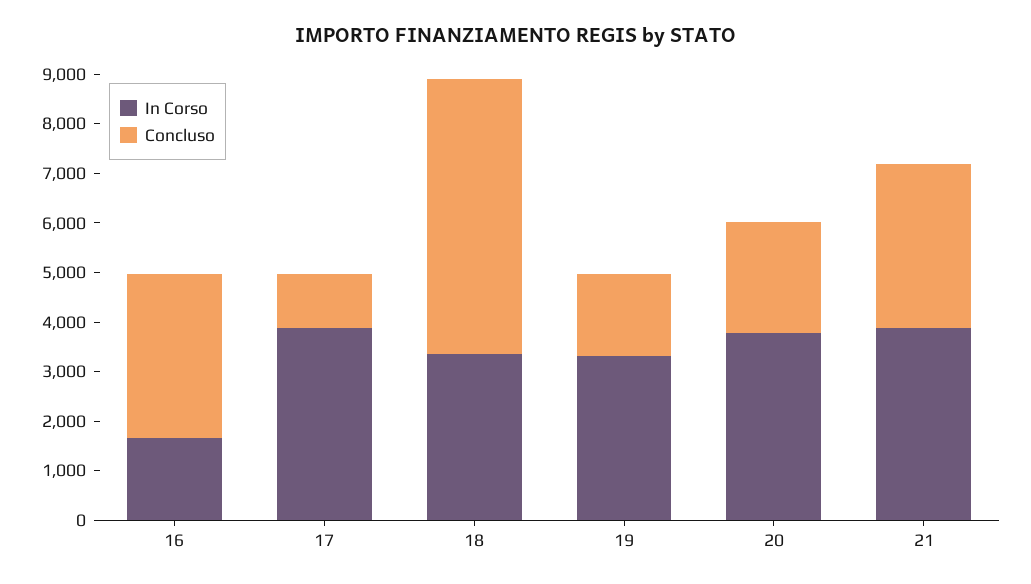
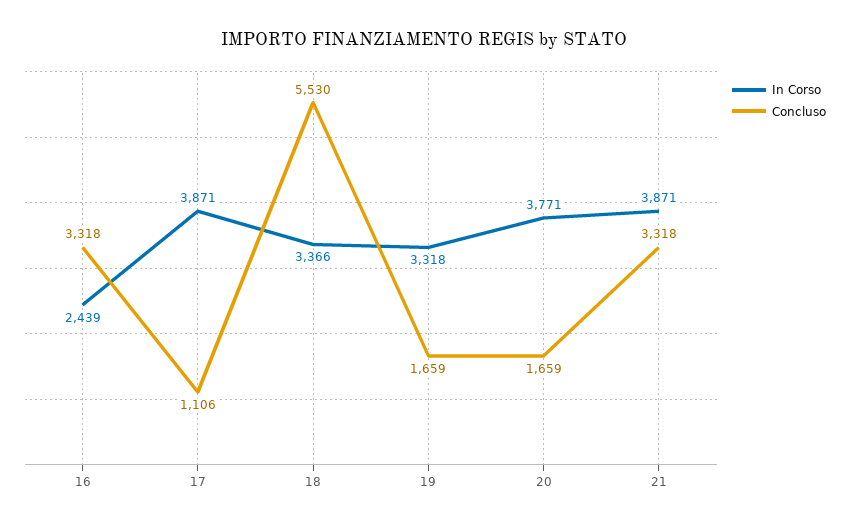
  {
    "In Corso": {
-     "16": 1600,
+     "16": 2439,
      "17": 3871,
      "18": 3366,
      "19": 3318,
      "20": 3771,
      "21": 3871
    },
    "Concluso": {
      "16": 3318,
      "17": 1106,
      "18": 5530,
      "19": 1659,
-     "20": 2200,
+     "20": 1659,
      "21": 3318
    }
  }

